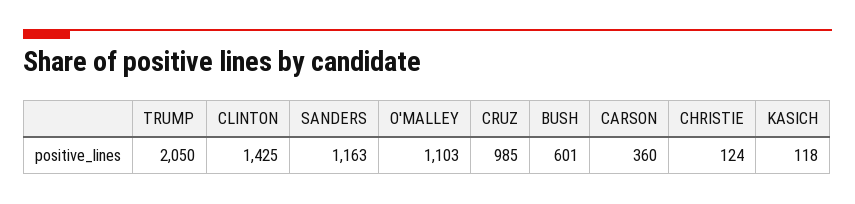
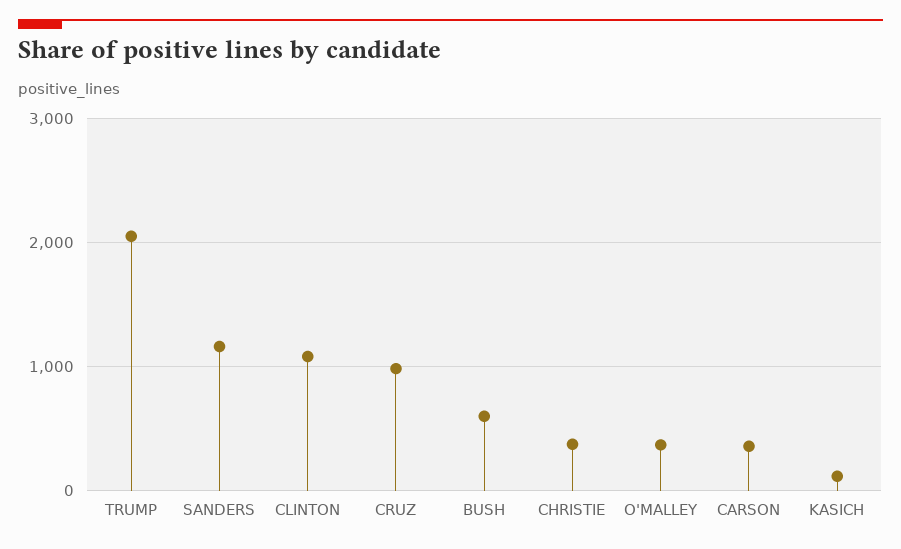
  {
    "TRUMP": 2050,
-   "CLINTON": 1425,
+   "CLINTON": 1100,
    "SANDERS": 1163,
-   "O'MALLEY": 1103,
+   "O'MALLEY": 400,
    "CRUZ": 985,
    "BUSH": 601,
    "CARSON": 360,
-   "CHRISTIE": 124,
+   "CHRISTIE": 400,
    "KASICH": 118
  }

